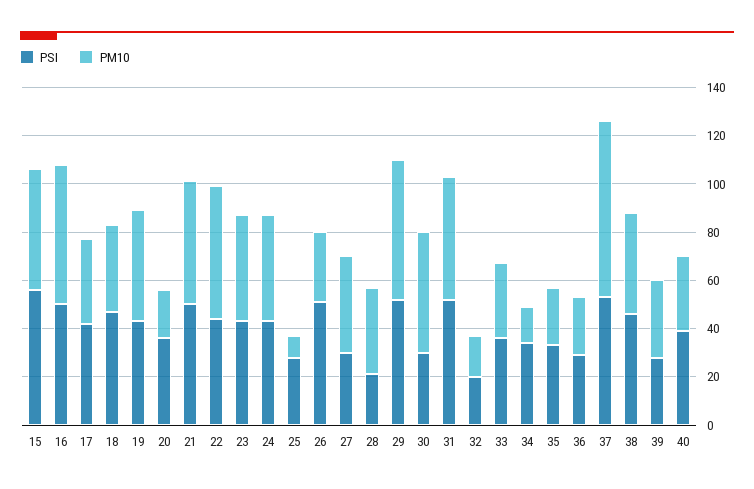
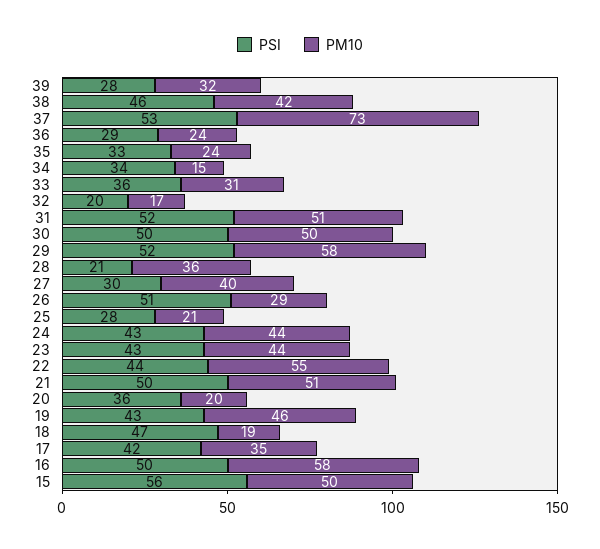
  {
    "PSI": {
      "15": 56,
      "16": 50,
      "17": 42,
      "18": 47,
      "19": 43,
      "20": 36,
      "21": 50,
      "22": 44,
      "23": 43,
      "24": 43,
      "25": 28,
      "26": 51,
      "27": 30,
      "28": 21,
      "29": 52,
-     "30": 30,
+     "30": 50,
      "31": 52,
      "32": 20,
      "33": 36,
      "34": 34,
      "35": 33,
      "36": 29,
      "37": 53,
      "38": 46,
-     "39": 28,
+     "39": 28
-     "40": 40
    },
    "PM10": {
      "15": 50,
      "16": 58,
      "17": 35,
-     "18": 35,
+     "18": 19,
      "19": 46,
      "20": 20,
      "21": 51,
      "22": 55,
      "23": 44,
      "24": 44,
-     "25": 10,
+     "25": 21,
      "26": 29,
      "27": 40,
      "28": 36,
      "29": 58,
      "30": 50,
      "31": 51,
      "32": 17,
      "33": 31,
      "34": 15,
      "35": 24,
      "36": 24,
      "37": 73,
      "38": 42,
-     "39": 32,
+     "39": 32
-     "40": 30
    }
  }

